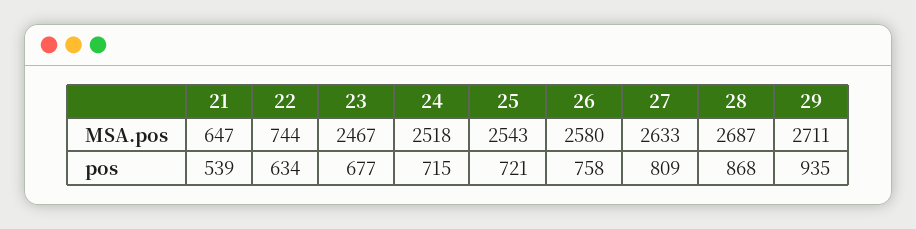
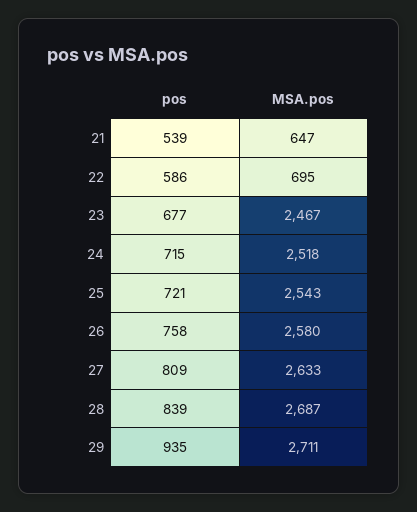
  {
    "21": {
      "MSA.pos": 647,
      "pos": 539
    },
    "22": {
-     "MSA.pos": 744,
+     "MSA.pos": 695,
-     "pos": 634
+     "pos": 586
    },
    "23": {
      "MSA.pos": 2467,
      "pos": 677
    },
    "24": {
      "MSA.pos": 2518,
      "pos": 715
    },
    "25": {
      "MSA.pos": 2543,
      "pos": 721
    },
    "26": {
      "MSA.pos": 2580,
      "pos": 758
    },
    "27": {
      "MSA.pos": 2633,
      "pos": 809
    },
    "28": {
      "MSA.pos": 2687,
-     "pos": 868
+     "pos": 839
    },
    "29": {
      "MSA.pos": 2711,
      "pos": 935
    }
  }

